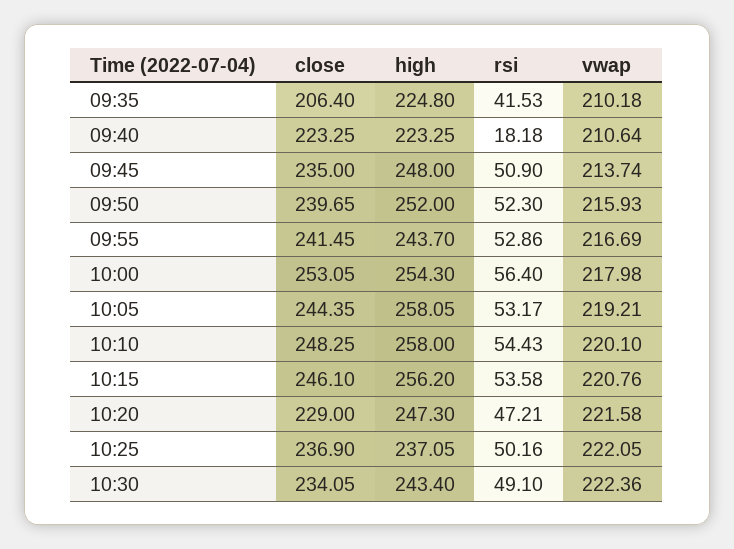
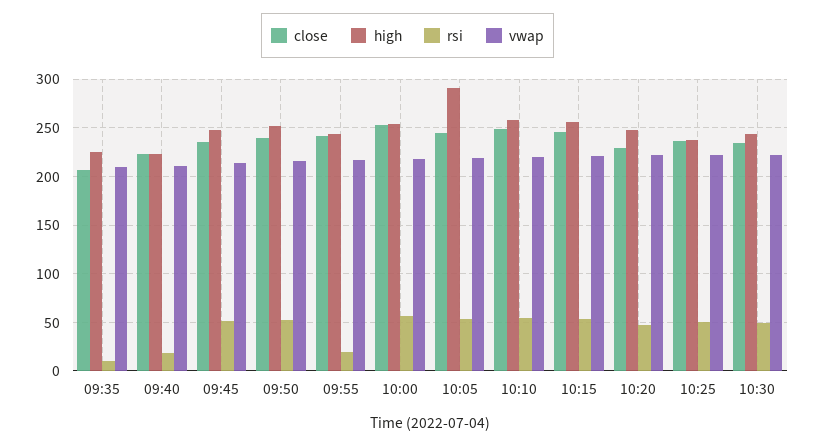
  {
    "close": {
      "09:35": 206.4,
      "09:40": 223.25,
      "09:45": 235,
      "09:50": 239.65,
      "09:55": 241.45,
      "10:00": 253.05,
      "10:05": 244.35,
      "10:10": 248.25,
      "10:15": 246.1,
      "10:20": 229,
      "10:25": 236.9,
      "10:30": 234.05
    },
    "high": {
      "09:35": 224.8,
      "09:40": 223.25,
      "09:45": 248,
      "09:50": 252,
      "09:55": 243.7,
      "10:00": 254.3,
-     "10:05": 258.05,
+     "10:05": 290,
      "10:10": 258,
      "10:15": 256.2,
      "10:20": 247.3,
      "10:25": 237.05,
      "10:30": 243.4
    },
    "rsi": {
-     "09:35": 41.53,
+     "09:35": 10,
      "09:40": 18.18,
      "09:45": 50.9,
      "09:50": 52.3,
-     "09:55": 52.86,
+     "09:55": 20,
      "10:00": 56.4,
      "10:05": 53.17,
      "10:10": 54.43,
      "10:15": 53.58,
      "10:20": 47.21,
      "10:25": 50.16,
      "10:30": 49.1
    },
    "vwap": {
      "09:35": 210.18,
      "09:40": 210.64,
      "09:45": 213.74,
      "09:50": 215.93,
      "09:55": 216.69,
      "10:00": 217.98,
      "10:05": 219.21,
      "10:10": 220.1,
      "10:15": 220.76,
      "10:20": 221.58,
      "10:25": 222.05,
      "10:30": 222.36
    }
  }

